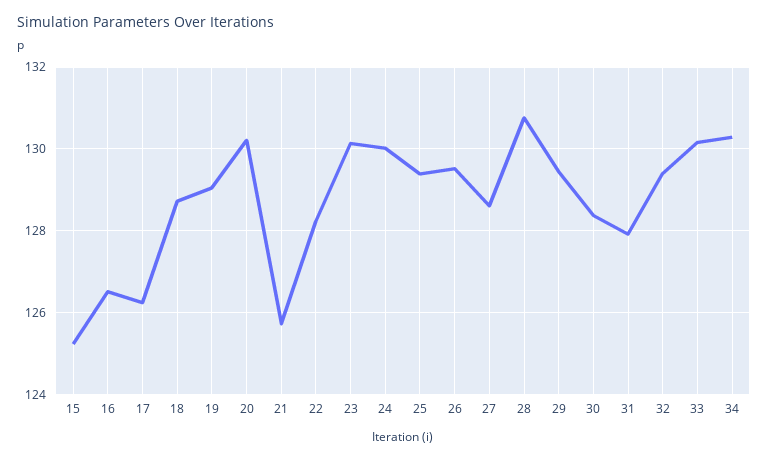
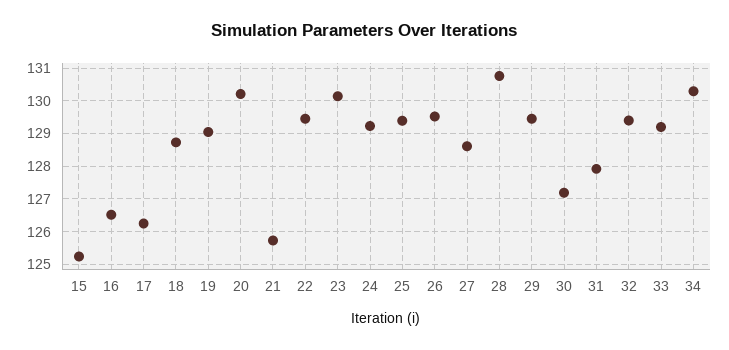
  {
    "15": 125.2,
    "16": 126.6,
    "17": 126.2,
    "18": 128.8,
    "19": 129,
    "20": 130.2,
    "21": 125.8,
-   "22": 128.2,
+   "22": 129.4,
    "23": 130.2,
-   "24": 130,
+   "24": 129.2,
    "25": 129.4,
    "26": 129.6,
    "27": 128.6,
    "28": 130.8,
    "29": 129.4,
-   "30": 128.4,
+   "30": 127.2,
    "31": 128,
    "32": 129.4,
-   "33": 130.2,
+   "33": 129.2,
    "34": 130.2
  }

